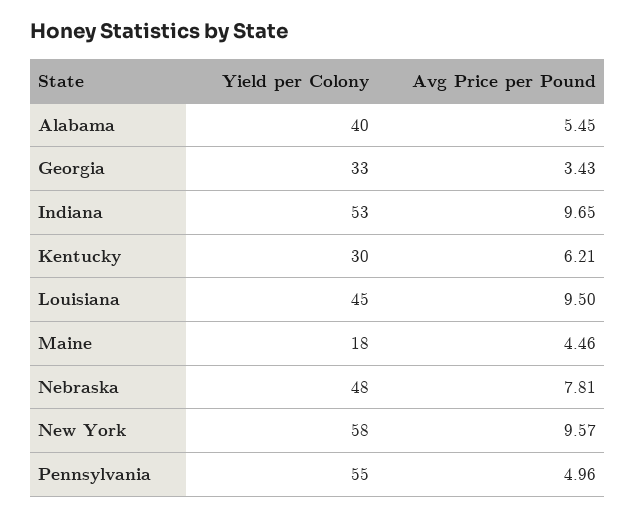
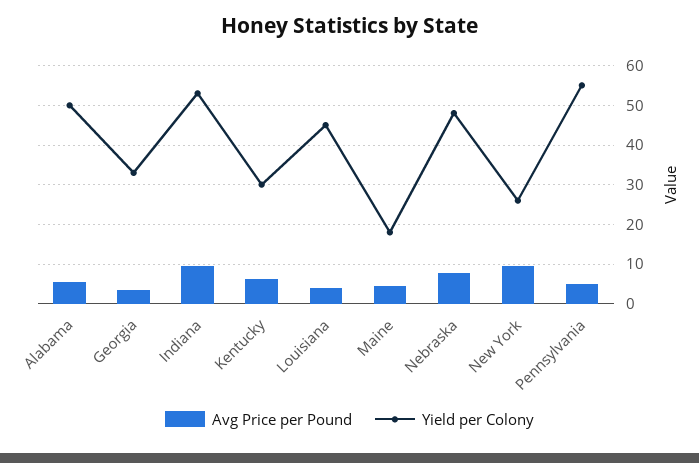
  {
    "Yield per Colony": {
-     "Alabama": 40,
+     "Alabama": 50,
      "Georgia": 33,
      "Indiana": 53,
      "Kentucky": 30,
      "Louisiana": 45,
      "Maine": 18,
      "Nebraska": 48,
-     "New York": 58,
+     "New York": 26,
      "Pennsylvania": 55
    },
    "Avg Price per Pound": {
      "Alabama": 5.45,
      "Georgia": 3.43,
      "Indiana": 9.65,
      "Kentucky": 6.21,
-     "Louisiana": 9.5,
+     "Louisiana": 4,
      "Maine": 4.46,
      "Nebraska": 7.81,
      "New York": 9.57,
      "Pennsylvania": 4.96
    }
  }

